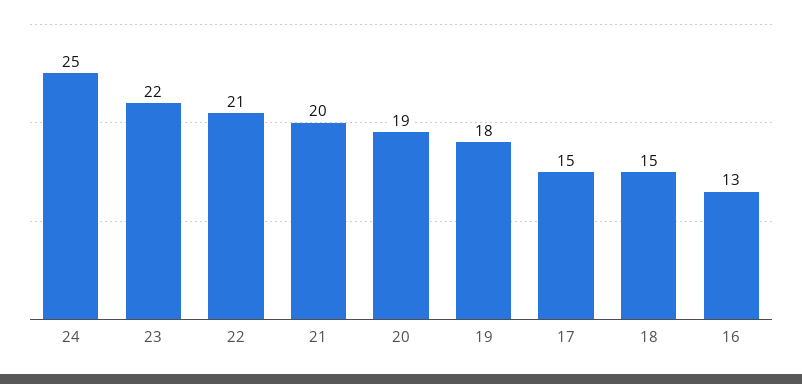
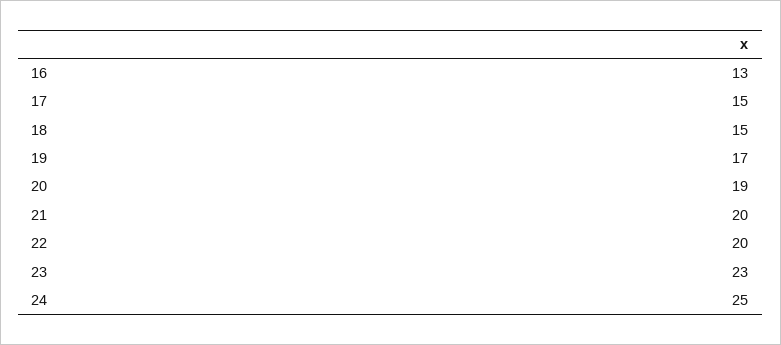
  {
    "24": 25,
-   "23": 22,
+   "23": 23,
-   "22": 21,
+   "22": 20,
    "21": 20,
    "20": 19,
-   "19": 18,
+   "19": 17,
    "17": 15,
    "18": 15,
    "16": 13
  }

